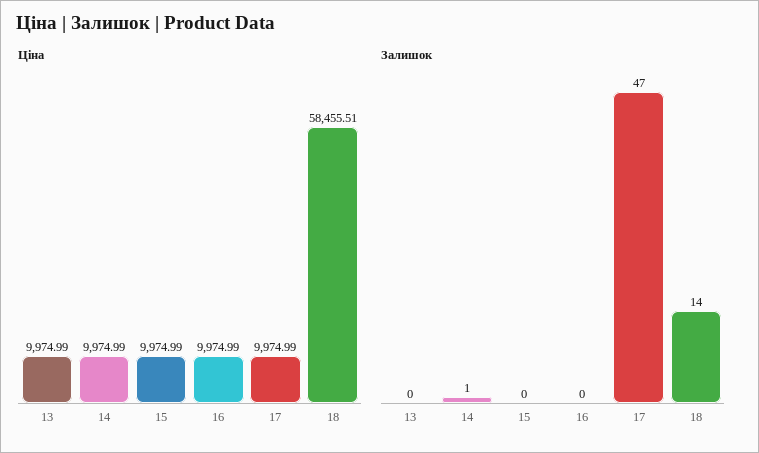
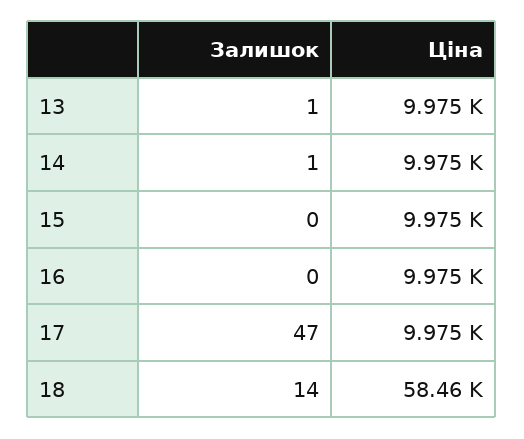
  {
    "Ціна": {
      "13": 9974.99,
      "14": 9974.99,
      "15": 9974.99,
      "16": 9974.99,
      "17": 9974.99,
      "18": 58455.51
    },
    "Залишок": {
-     "13": 0,
+     "13": 1,
      "14": 1,
      "15": 0,
      "16": 0,
      "17": 47,
      "18": 14
    }
  }

